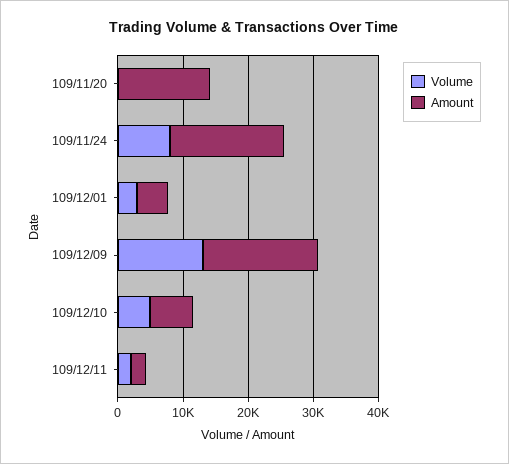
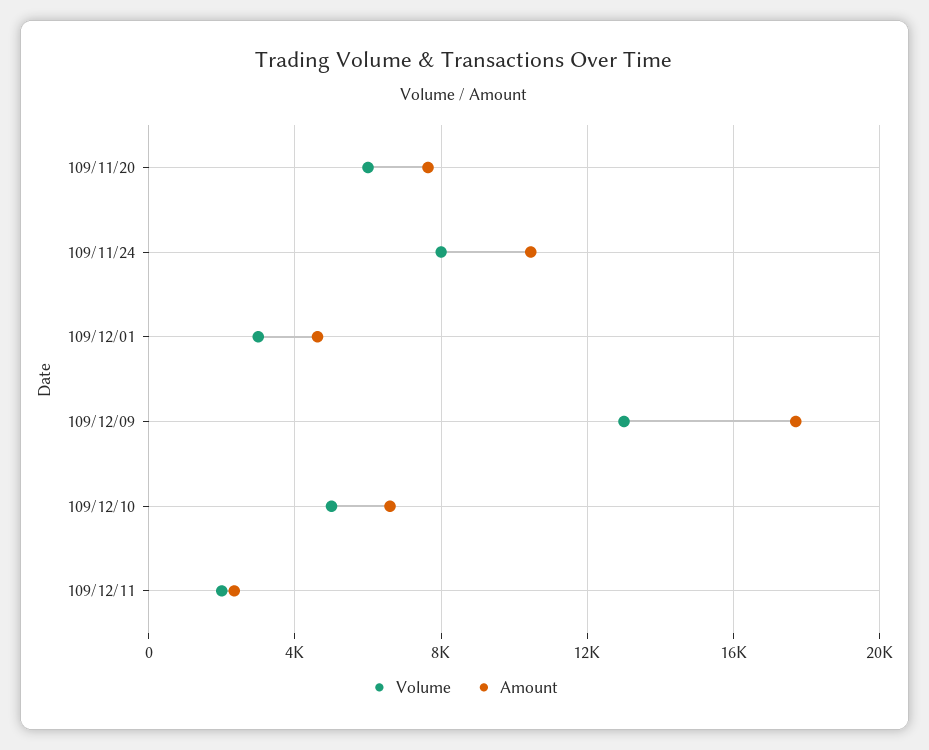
  {
    "Volume": {
-     "109/11/20": 0,
+     "109/11/20": 6000,
      "109/11/24": 8000,
      "109/12/01": 3000,
      "109/12/09": 13000,
      "109/12/10": 5000,
      "109/12/11": 2000
    },
    "Amount": {
-     "109/11/20": 14000,
+     "109/11/20": 7500,
-     "109/11/24": 18000,
+     "109/11/24": 10500,
      "109/12/01": 4500,
      "109/12/09": 17500,
      "109/12/10": 6500,
      "109/12/11": 2500
    }
  }

